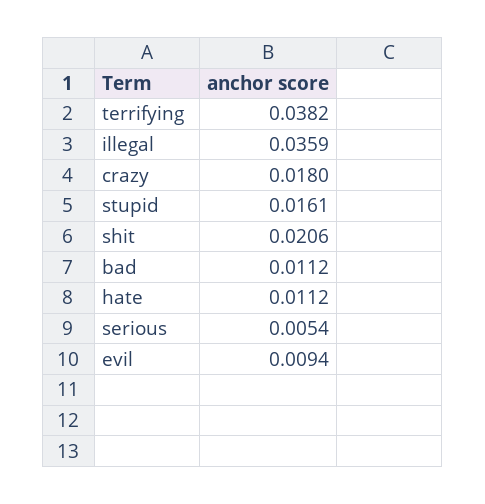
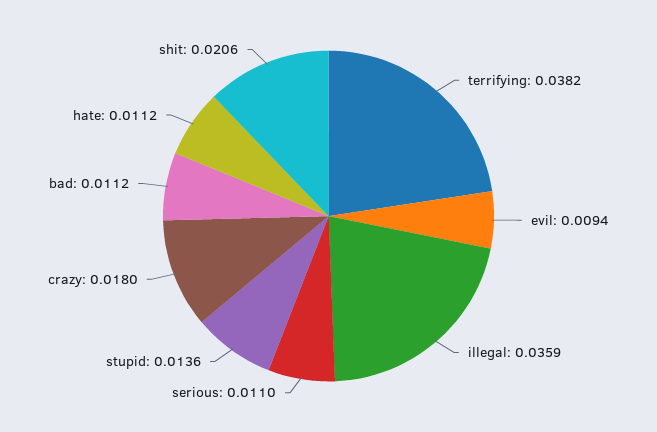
  {
    "terrifying": 0.0382,
    "illegal": 0.0359,
    "crazy": 0.018,
-   "stupid": 0.0161,
+   "stupid": 0.0136,
    "shit": 0.0206,
    "bad": 0.0112,
    "hate": 0.0112,
-   "serious": 0.0054,
+   "serious": 0.011,
    "evil": 0.0094
  }

